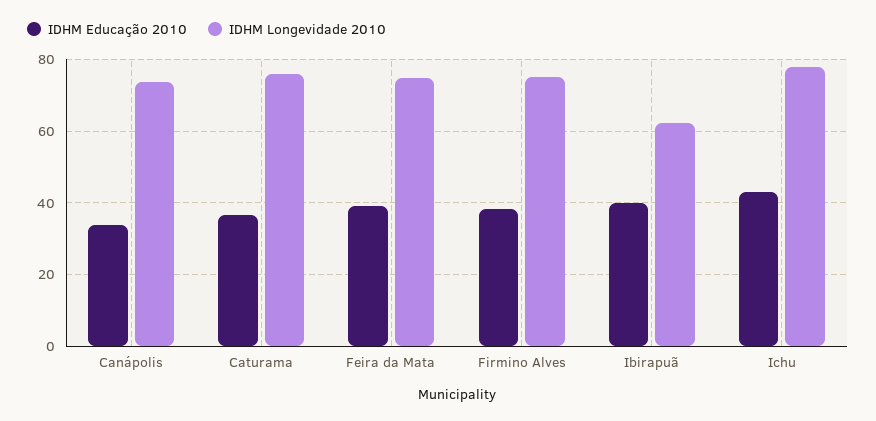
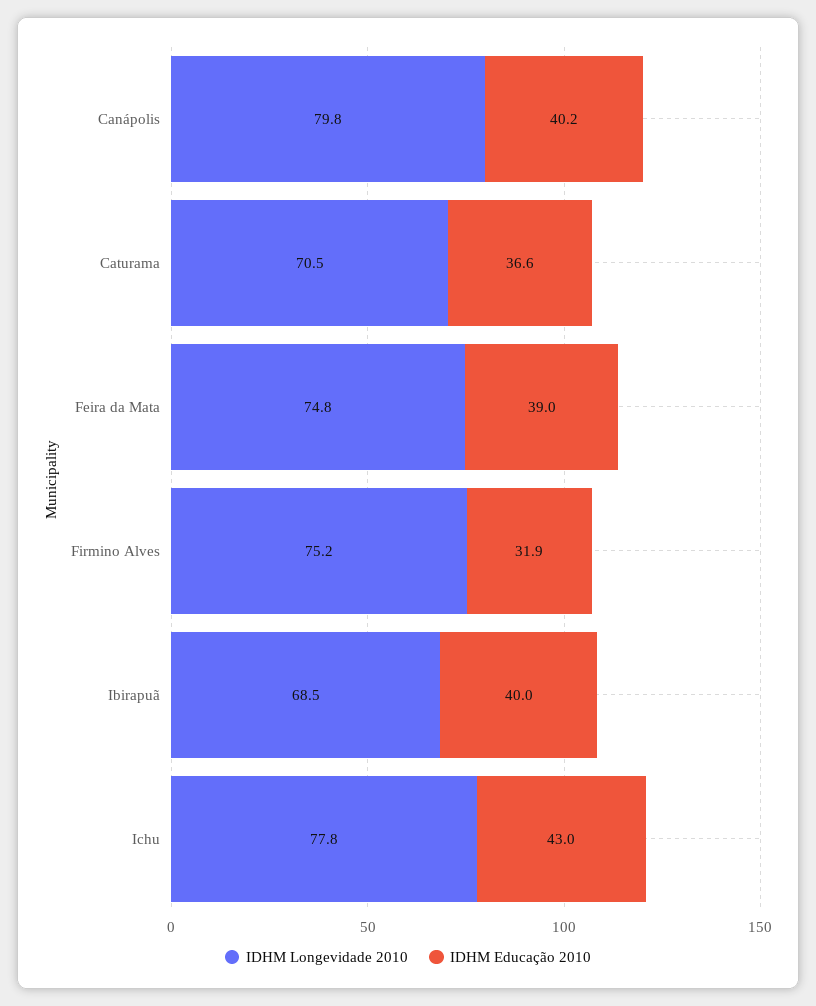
  {
    "IDHM Educação 2010": {
-     "Canápolis": 34,
+     "Canápolis": 40.2,
      "Caturama": 36.6,
      "Feira da Mata": 39,
-     "Firmino Alves": 38,
+     "Firmino Alves": 31.9,
      "Ibirapuã": 40,
      "Ichu": 43
    },
    "IDHM Longevidade 2010": {
-     "Canápolis": 74,
+     "Canápolis": 79.8,
-     "Caturama": 76,
+     "Caturama": 70.5,
      "Feira da Mata": 74.8,
      "Firmino Alves": 75.2,
-     "Ibirapuã": 62,
+     "Ibirapuã": 68.5,
      "Ichu": 77.8
    }
  }

